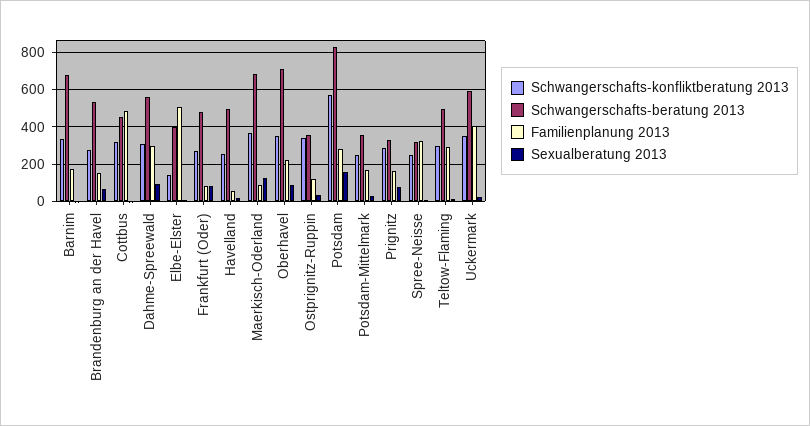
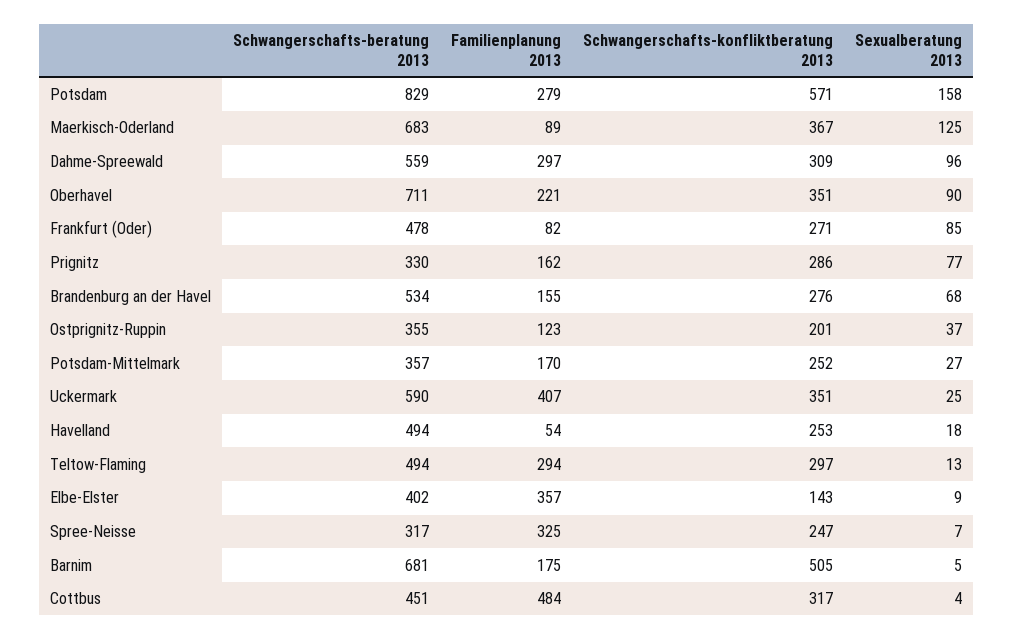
  {
    "Schwangerschafts-konfliktberatung 2013": {
-     "Barnim": 350,
+     "Barnim": 505,
      "Brandenburg an der Havel": 276,
      "Cottbus": 317,
      "Dahme-Spreewald": 309,
      "Elbe-Elster": 143,
      "Frankfurt (Oder)": 271,
      "Havelland": 253,
      "Maerkisch-Oderland": 367,
      "Oberhavel": 351,
-     "Ostprignitz-Ruppin": 350,
+     "Ostprignitz-Ruppin": 201,
      "Potsdam": 571,
      "Potsdam-Mittelmark": 252,
      "Prignitz": 286,
      "Spree-Neisse": 247,
      "Teltow-Flaming": 297,
      "Uckermark": 351
    },
    "Schwangerschafts-beratung 2013": {
      "Barnim": 681,
      "Brandenburg an der Havel": 534,
      "Cottbus": 451,
      "Dahme-Spreewald": 559,
      "Elbe-Elster": 402,
      "Frankfurt (Oder)": 478,
      "Havelland": 494,
      "Maerkisch-Oderland": 683,
      "Oberhavel": 711,
      "Ostprignitz-Ruppin": 355,
      "Potsdam": 829,
      "Potsdam-Mittelmark": 357,
      "Prignitz": 330,
      "Spree-Neisse": 317,
      "Teltow-Flaming": 494,
      "Uckermark": 590
    },
    "Familienplanung 2013": {
      "Barnim": 175,
      "Brandenburg an der Havel": 155,
      "Cottbus": 484,
      "Dahme-Spreewald": 297,
-     "Elbe-Elster": 500,
+     "Elbe-Elster": 357,
      "Frankfurt (Oder)": 82,
      "Havelland": 54,
      "Maerkisch-Oderland": 89,
      "Oberhavel": 221,
      "Ostprignitz-Ruppin": 123,
      "Potsdam": 279,
      "Potsdam-Mittelmark": 170,
      "Prignitz": 162,
      "Spree-Neisse": 325,
      "Teltow-Flaming": 294,
      "Uckermark": 407
    },
    "Sexualberatung 2013": {
      "Barnim": 5,
      "Brandenburg an der Havel": 68,
      "Cottbus": 4,
      "Dahme-Spreewald": 96,
      "Elbe-Elster": 9,
      "Frankfurt (Oder)": 85,
      "Havelland": 18,
      "Maerkisch-Oderland": 125,
      "Oberhavel": 90,
      "Ostprignitz-Ruppin": 37,
      "Potsdam": 158,
      "Potsdam-Mittelmark": 27,
      "Prignitz": 77,
      "Spree-Neisse": 7,
      "Teltow-Flaming": 13,
      "Uckermark": 25
    }
  }

